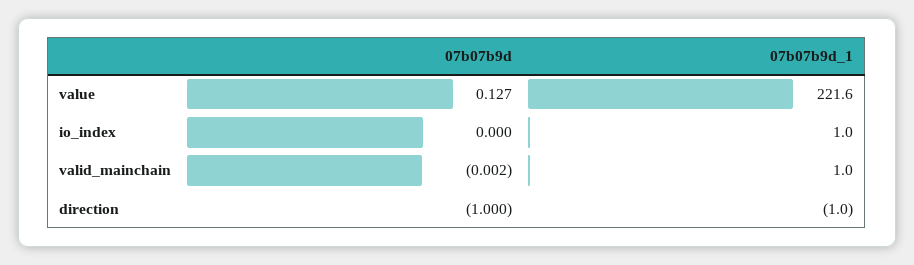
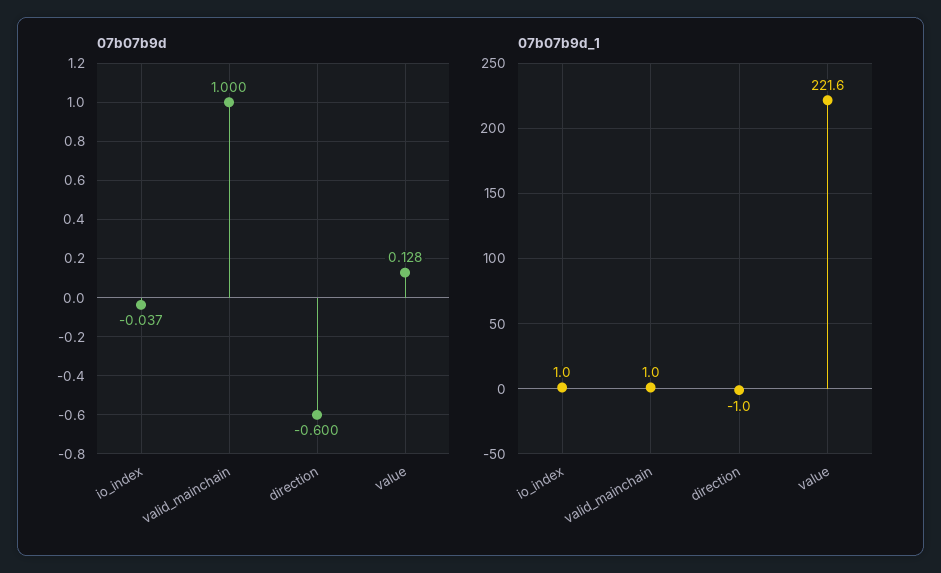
  {
    "07b07b9d": {
-     "value": 0.127,
+     "value": 0.128,
-     "io_index": 0,
+     "io_index": -0.037,
-     "valid_mainchain": -0.002,
+     "valid_mainchain": 1,
-     "direction": -1
+     "direction": -0.6
    },
    "07b07b9d_1": {
      "value": 221.6,
      "io_index": 1,
      "valid_mainchain": 1,
      "direction": -1
    }
  }

